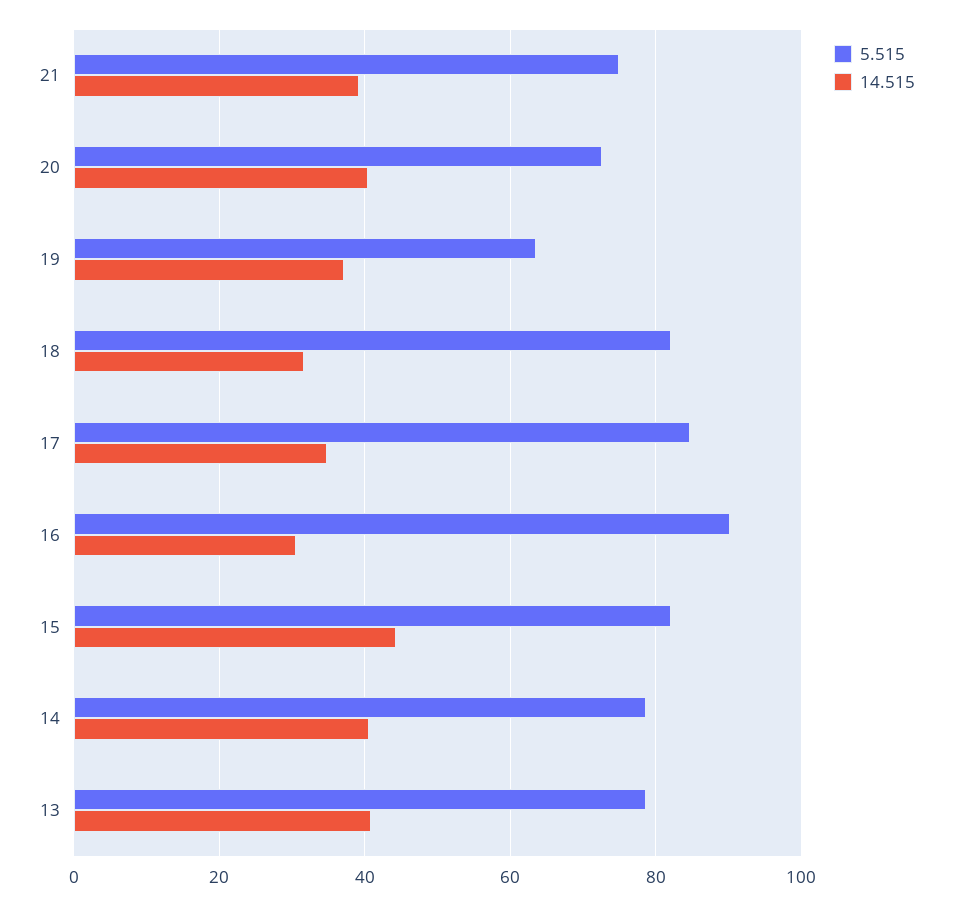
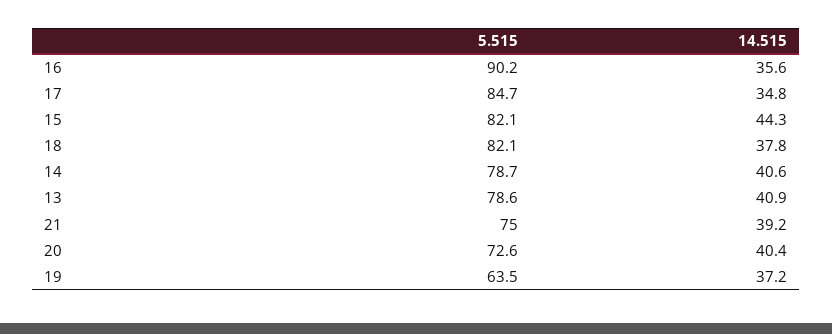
  {
    "5.515": {
      "21": 75,
      "20": 72.6,
      "19": 63.5,
      "18": 82.1,
      "17": 84.7,
      "16": 90.2,
      "15": 82.1,
      "14": 78.7,
      "13": 78.6
    },
    "14.515": {
      "21": 39.2,
      "20": 40.4,
      "19": 37.2,
-     "18": 32,
+     "18": 37.8,
      "17": 34.8,
-     "16": 30,
+     "16": 35.6,
      "15": 44.3,
      "14": 40.6,
      "13": 40.9
    }
  }

